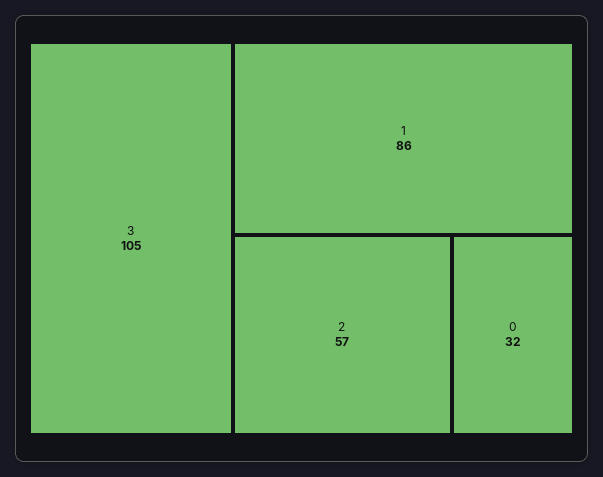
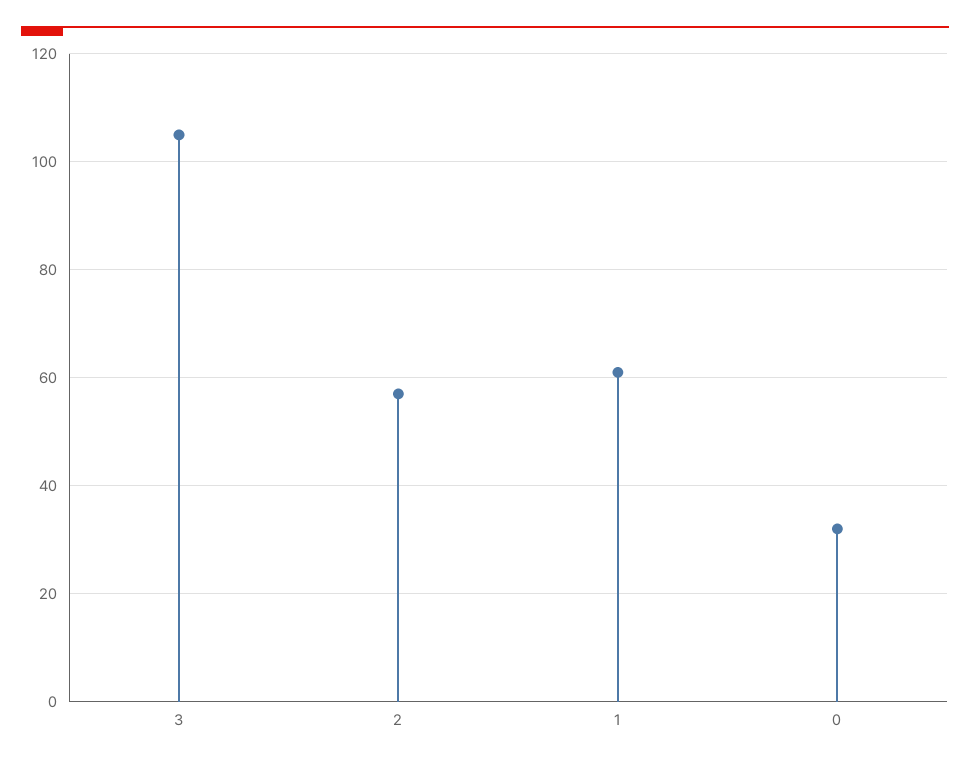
  {
    "3": 105,
-   "1": 86,
+   "1": 60,
    "2": 57,
    "0": 32
  }

